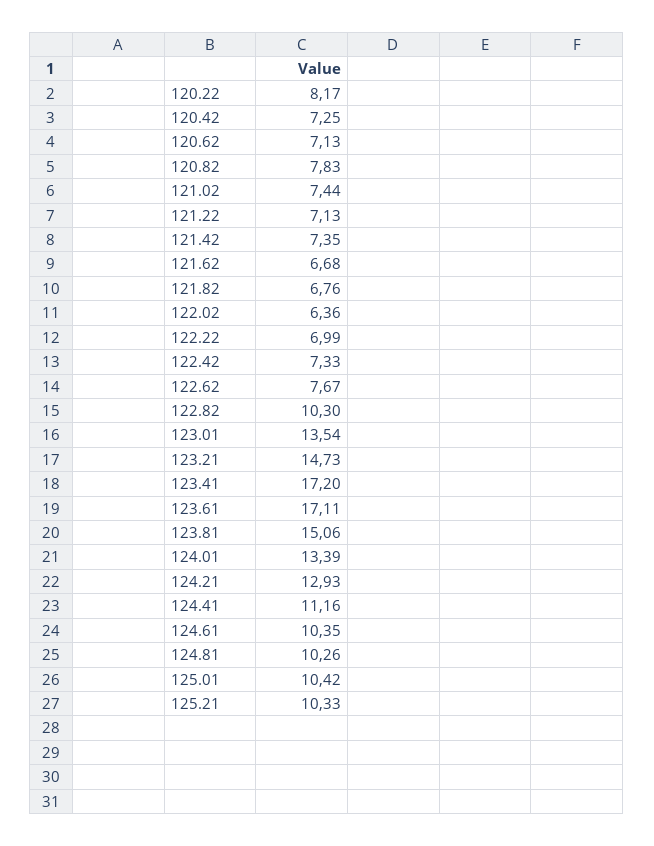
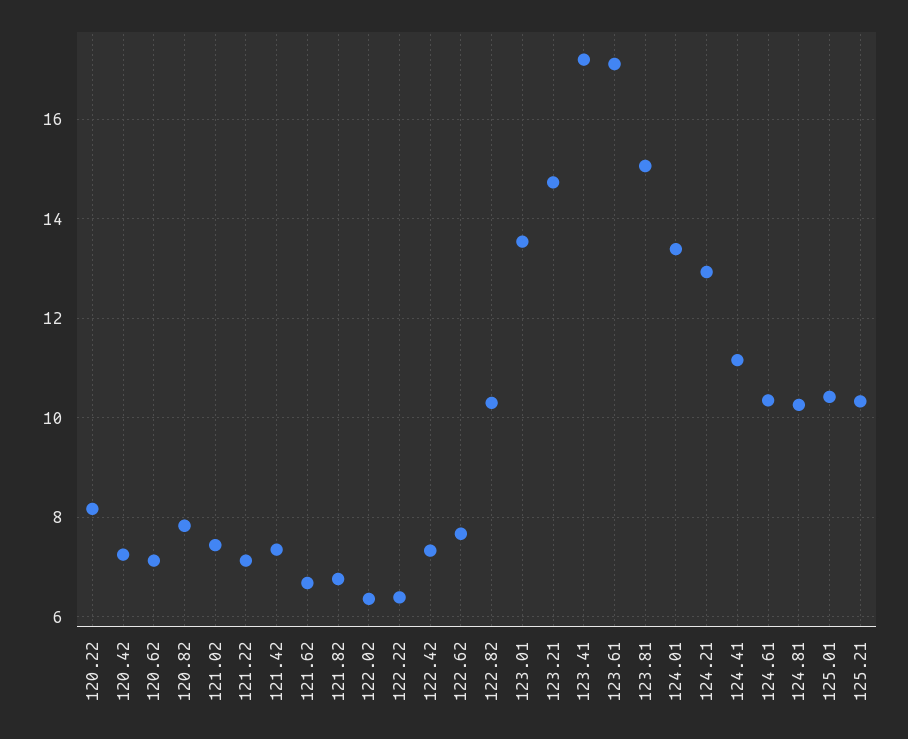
  {
    "120.22": 8.17,
    "120.42": 7.25,
    "120.62": 7.13,
    "120.82": 7.83,
    "121.02": 7.44,
    "121.22": 7.13,
    "121.42": 7.35,
    "121.62": 6.68,
    "121.82": 6.76,
    "122.02": 6.36,
-   "122.22": 6.99,
+   "122.22": 6.4,
    "122.42": 7.33,
    "122.62": 7.67,
    "122.82": 10.3,
    "123.01": 13.54,
    "123.21": 14.73,
    "123.41": 17.2,
    "123.61": 17.11,
    "123.81": 15.06,
    "124.01": 13.39,
    "124.21": 12.93,
    "124.41": 11.16,
    "124.61": 10.35,
    "124.81": 10.26,
    "125.01": 10.42,
    "125.21": 10.33
  }

